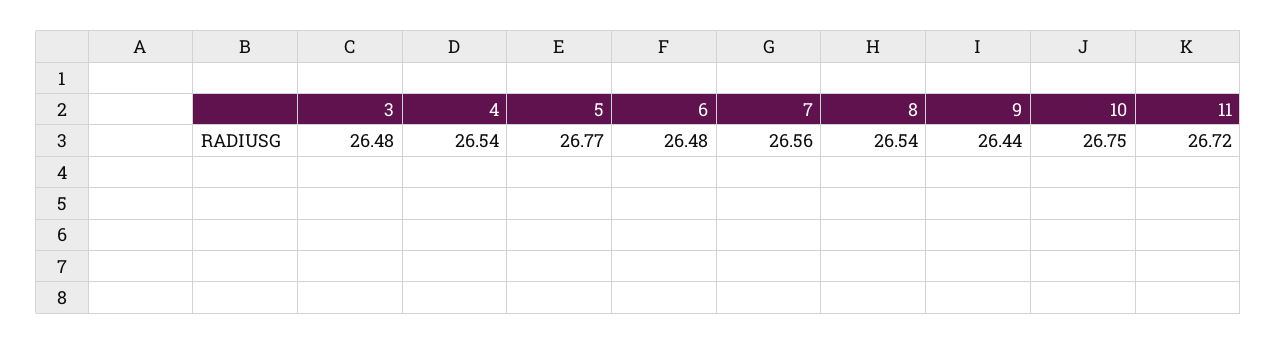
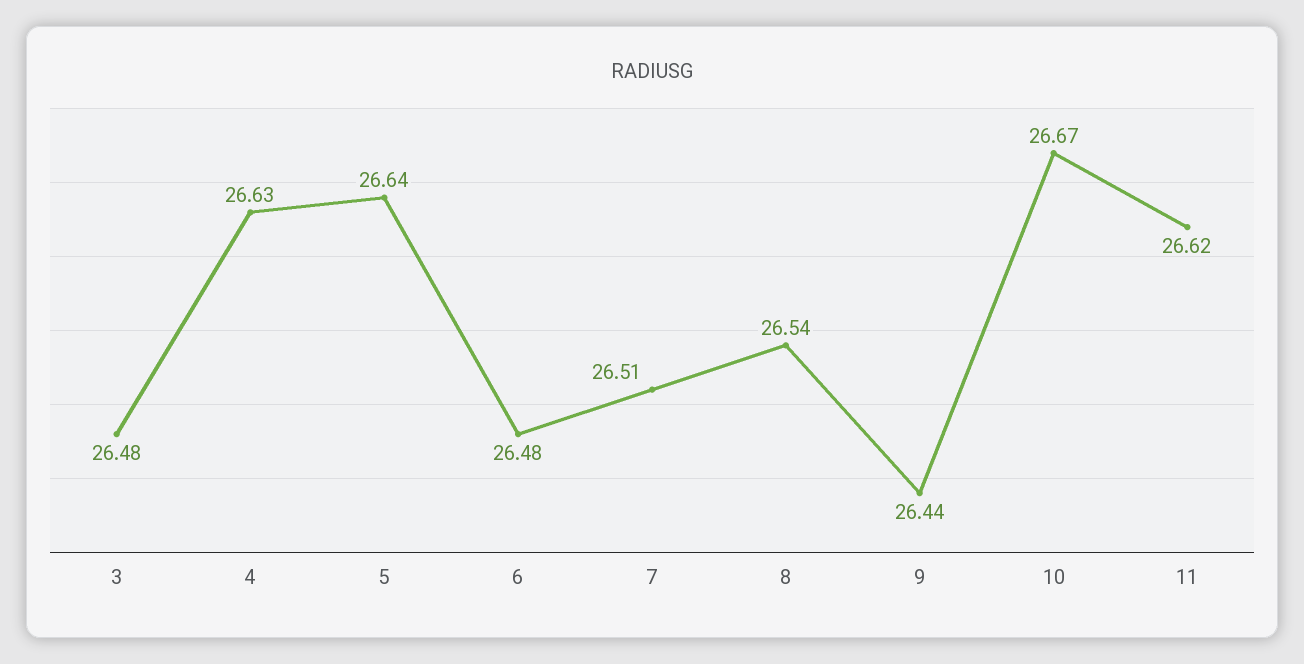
  {
    "3": 26.48,
-   "4": 26.54,
+   "4": 26.63,
-   "5": 26.77,
+   "5": 26.64,
    "6": 26.48,
-   "7": 26.56,
+   "7": 26.51,
    "8": 26.54,
    "9": 26.44,
-   "10": 26.75,
+   "10": 26.67,
-   "11": 26.72
+   "11": 26.62
  }

